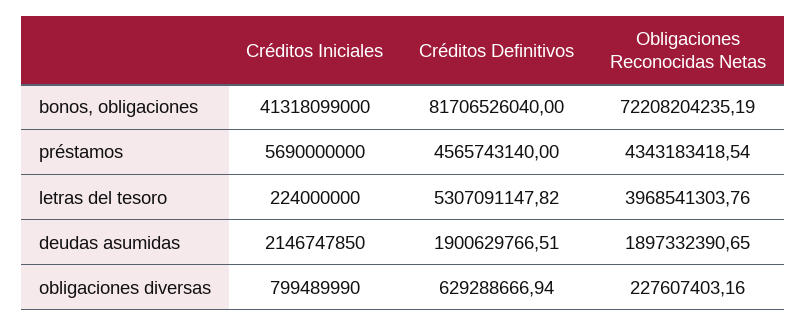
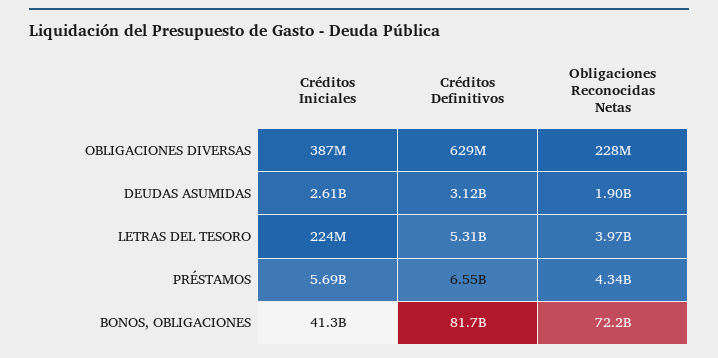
  {
    "Créditos Iniciales": {
      "bonos, obligaciones": 41318099000,
      "préstamos": 5690000000,
      "letras del tesoro": 224000000,
-     "deudas asumidas": 2146747850,
+     "deudas asumidas": 2610000000,
-     "obligaciones diversas": 799489990
+     "obligaciones diversas": 387000000
    },
    "Créditos Definitivos": {
      "bonos, obligaciones": 81706526040,
-     "préstamos": 4565743140,
+     "préstamos": 6550000000,
      "letras del tesoro": 5307091147.82,
-     "deudas asumidas": 1900629766.51,
+     "deudas asumidas": 3120000000,
      "obligaciones diversas": 629288666.94
    },
    "Obligaciones Reconocidas Netas": {
      "bonos, obligaciones": 72208204235.19,
      "préstamos": 4343183418.54,
      "letras del tesoro": 3968541303.76,
      "deudas asumidas": 1897332390.65,
      "obligaciones diversas": 227607403.16
    }
  }

